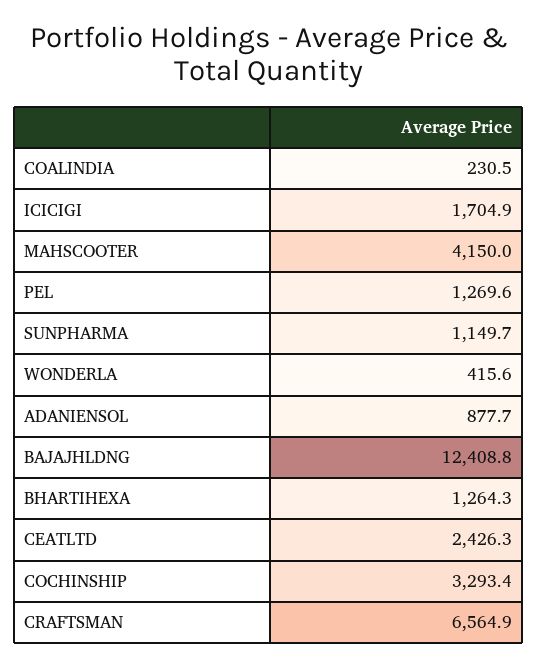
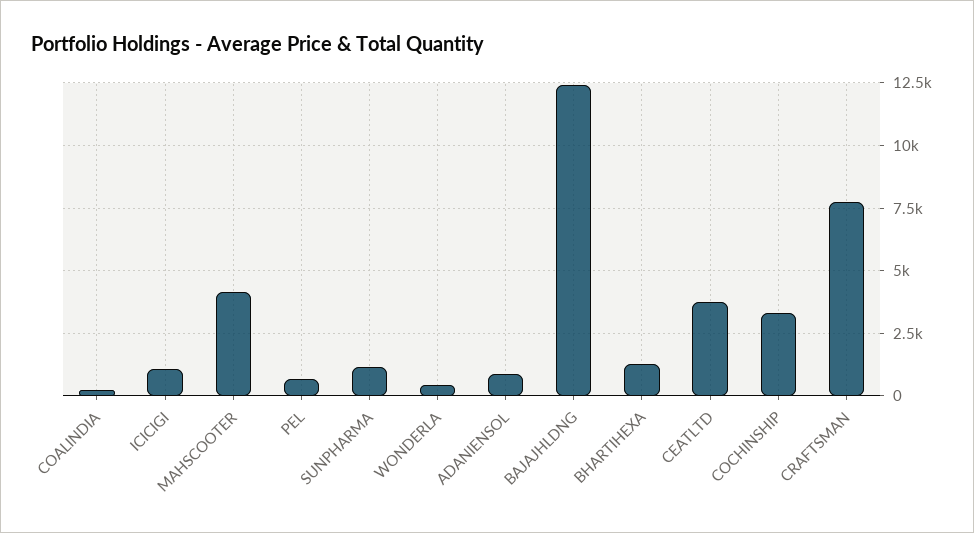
  {
    "COALINDIA": 230.5,
-   "ICICIGI": 1704.9,
+   "ICICIGI": 1000,
    "MAHSCOOTER": 4150,
-   "PEL": 1269.6,
+   "PEL": 750,
    "SUNPHARMA": 1149.7,
    "WONDERLA": 415.6,
    "ADANIENSOL": 877.7,
    "BAJAJHLDNG": 12408.8,
    "BHARTIHEXA": 1264.3,
-   "CEATLTD": 2426.3,
+   "CEATLTD": 3750,
    "COCHINSHIP": 3293.4,
-   "CRAFTSMAN": 6564.9
+   "CRAFTSMAN": 7750
  }

